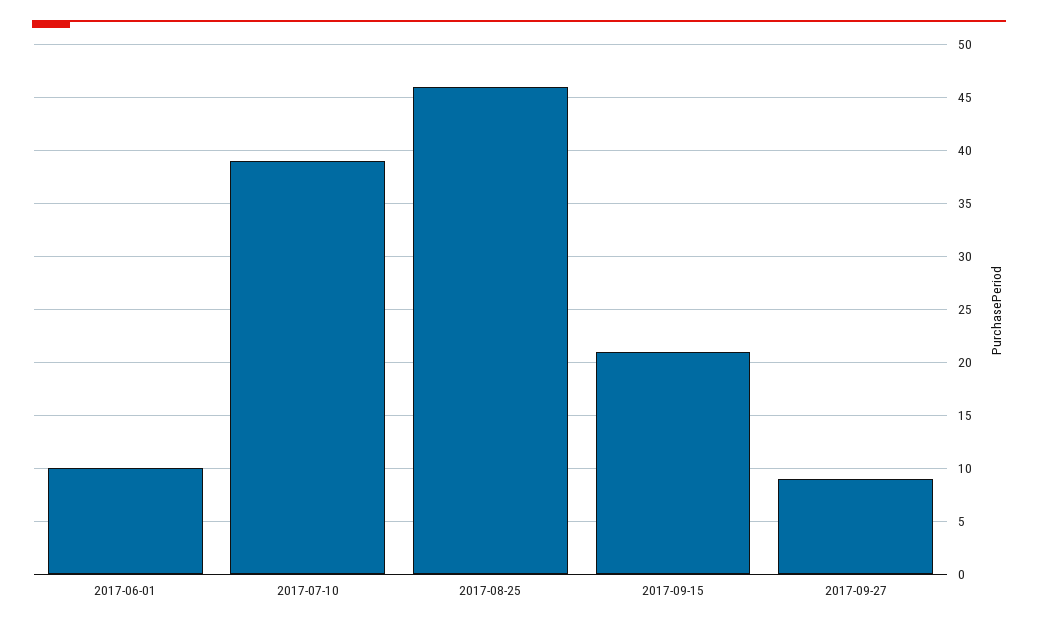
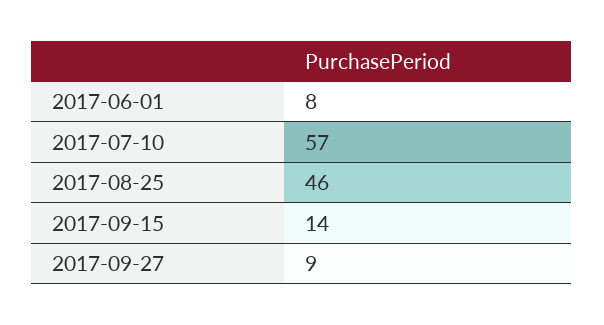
  {
-   "2017-06-01": 10,
+   "2017-06-01": 8,
-   "2017-07-10": 39,
+   "2017-07-10": 57,
    "2017-08-25": 46,
-   "2017-09-15": 21,
+   "2017-09-15": 14,
    "2017-09-27": 9
  }

